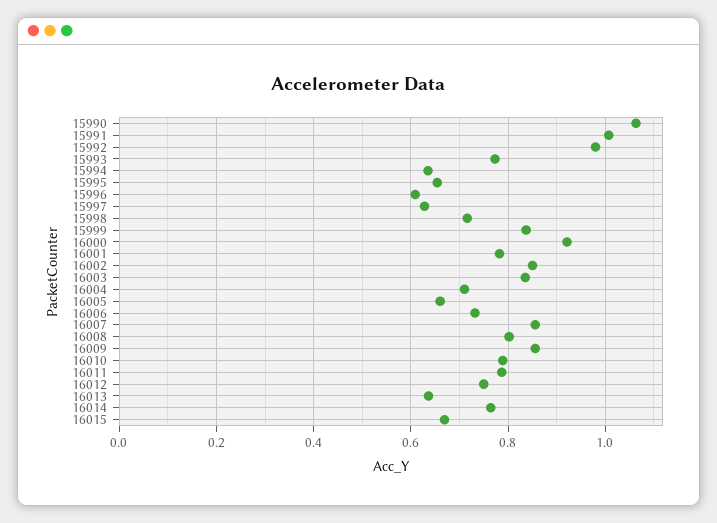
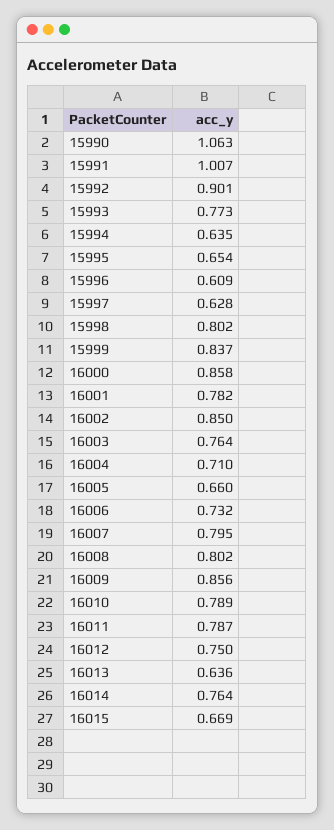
  {
    "15990": 1.063,
    "15991": 1.007,
-   "15992": 0.98,
+   "15992": 0.901,
    "15993": 0.773,
    "15994": 0.635,
    "15995": 0.654,
    "15996": 0.609,
    "15997": 0.628,
-   "15998": 0.72,
+   "15998": 0.802,
    "15999": 0.837,
-   "16000": 0.92,
+   "16000": 0.858,
    "16001": 0.782,
    "16002": 0.85,
-   "16003": 0.84,
+   "16003": 0.764,
    "16004": 0.71,
    "16005": 0.66,
    "16006": 0.732,
-   "16007": 0.86,
+   "16007": 0.795,
    "16008": 0.802,
    "16009": 0.856,
    "16010": 0.789,
    "16011": 0.787,
    "16012": 0.75,
    "16013": 0.636,
    "16014": 0.764,
    "16015": 0.669
  }

